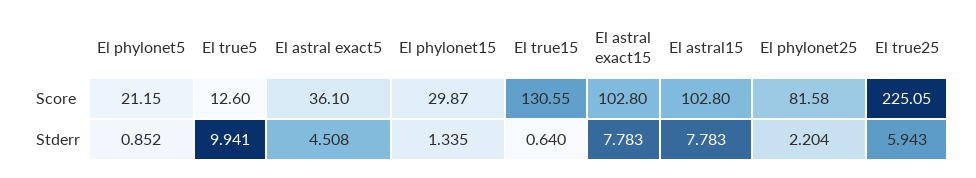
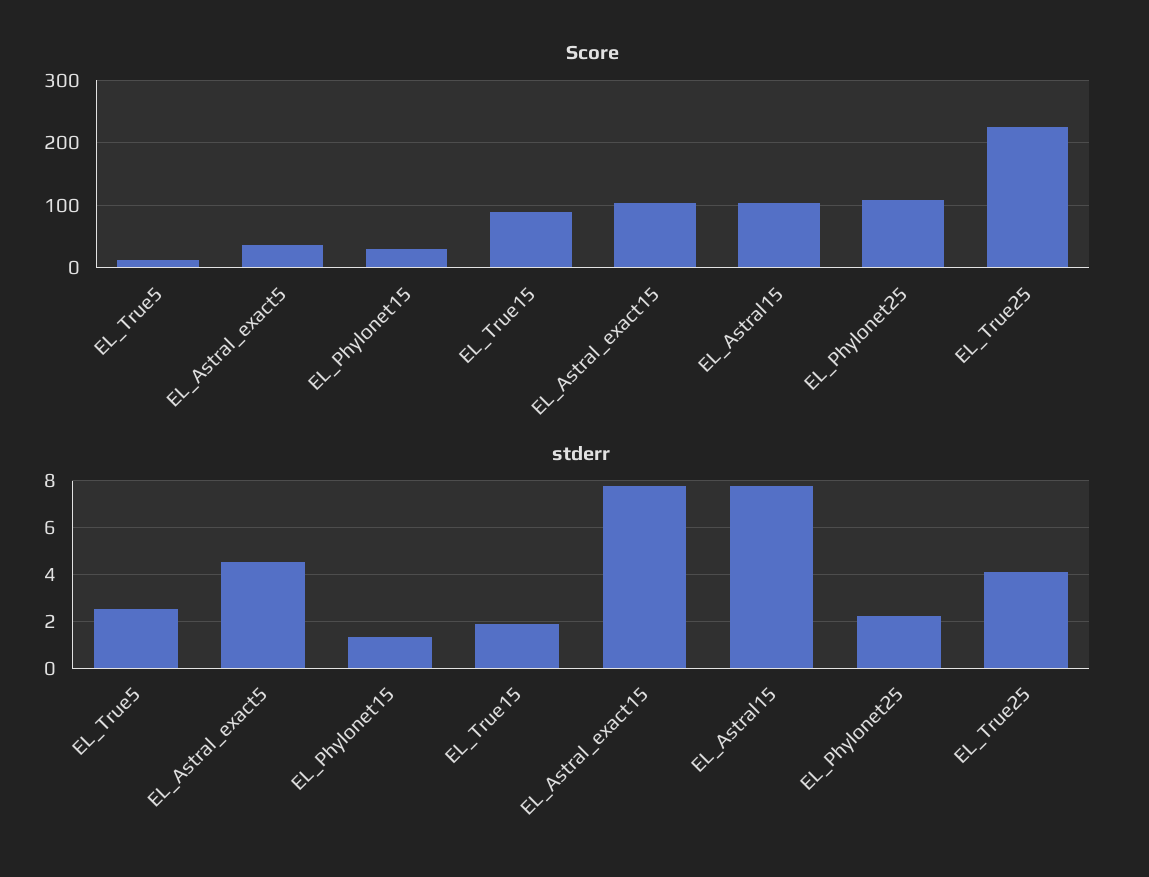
  {
    "Score": {
-     "El phylonet5": 21.15,
      "El true5": 12.6,
      "El astral exact5": 36.1,
      "El phylonet15": 29.87,
-     "El true15": 130.55,
+     "El true15": 90,
      "El astral exact15": 102.8,
      "El astral15": 102.8,
-     "El phylonet25": 81.58,
+     "El phylonet25": 110,
      "El true25": 225.05
    },
    "Stderr": {
-     "El phylonet5": 0.852,
-     "El true5": 9.941,
+     "El true5": 2.5,
      "El astral exact5": 4.508,
      "El phylonet15": 1.335,
-     "El true15": 0.64,
+     "El true15": 2,
      "El astral exact15": 7.783,
      "El astral15": 7.783,
      "El phylonet25": 2.204,
-     "El true25": 5.943
+     "El true25": 4
    }
  }

